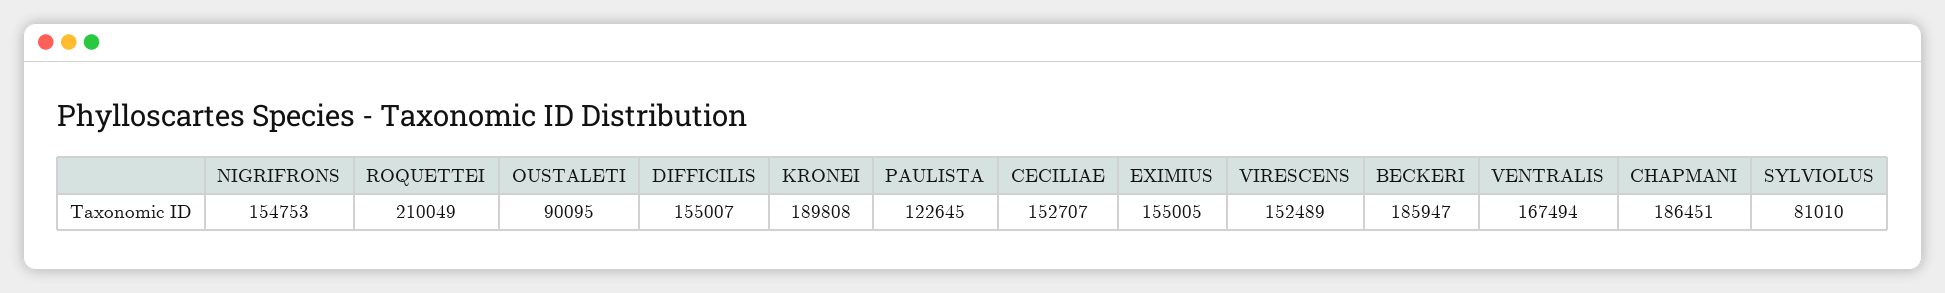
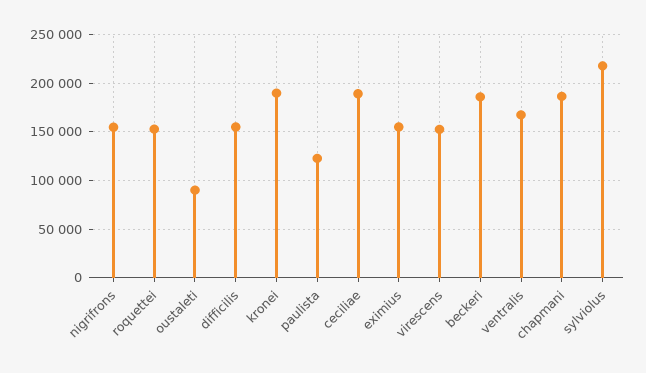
  {
    "NIGRIFRONS": 154753,
-   "ROQUETTEI": 210049,
+   "ROQUETTEI": 150000,
    "OUSTALETI": 90095,
    "DIFFICILIS": 155007,
    "KRONEI": 189808,
    "PAULISTA": 122645,
-   "CECILIAE": 152707,
+   "CECILIAE": 190000,
    "EXIMIUS": 155005,
    "VIRESCENS": 152489,
    "BECKERI": 185947,
    "VENTRALIS": 167494,
    "CHAPMANI": 186451,
-   "SYLVIOLUS": 81010
+   "SYLVIOLUS": 220000
  }

